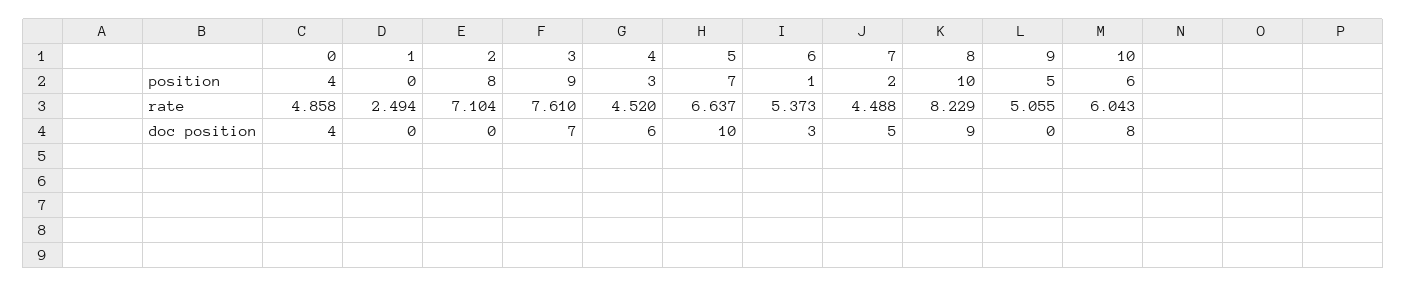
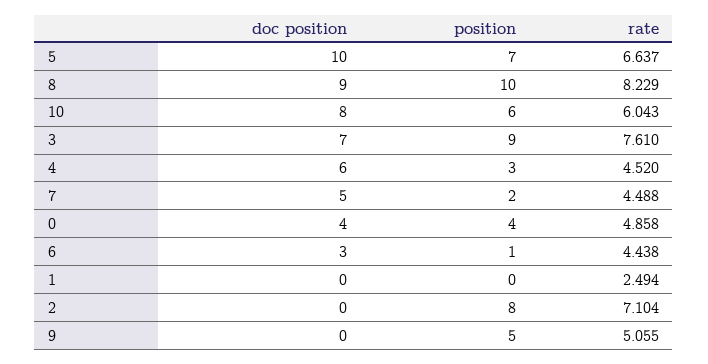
  {
    "0": {
      "position": 4,
      "rate": 4.858,
      "doc position": 4
    },
    "1": {
      "position": 0,
      "rate": 2.494,
      "doc position": 0
    },
    "2": {
      "position": 8,
      "rate": 7.104,
      "doc position": 0
    },
    "3": {
      "position": 9,
      "rate": 7.61,
      "doc position": 7
    },
    "4": {
      "position": 3,
      "rate": 4.52,
      "doc position": 6
    },
    "5": {
      "position": 7,
      "rate": 6.637,
      "doc position": 10
    },
    "6": {
      "position": 1,
-     "rate": 5.373,
+     "rate": 4.438,
      "doc position": 3
    },
    "7": {
      "position": 2,
      "rate": 4.488,
      "doc position": 5
    },
    "8": {
      "position": 10,
      "rate": 8.229,
      "doc position": 9
    },
    "9": {
      "position": 5,
      "rate": 5.055,
      "doc position": 0
    },
    "10": {
      "position": 6,
      "rate": 6.043,
      "doc position": 8
    }
  }

